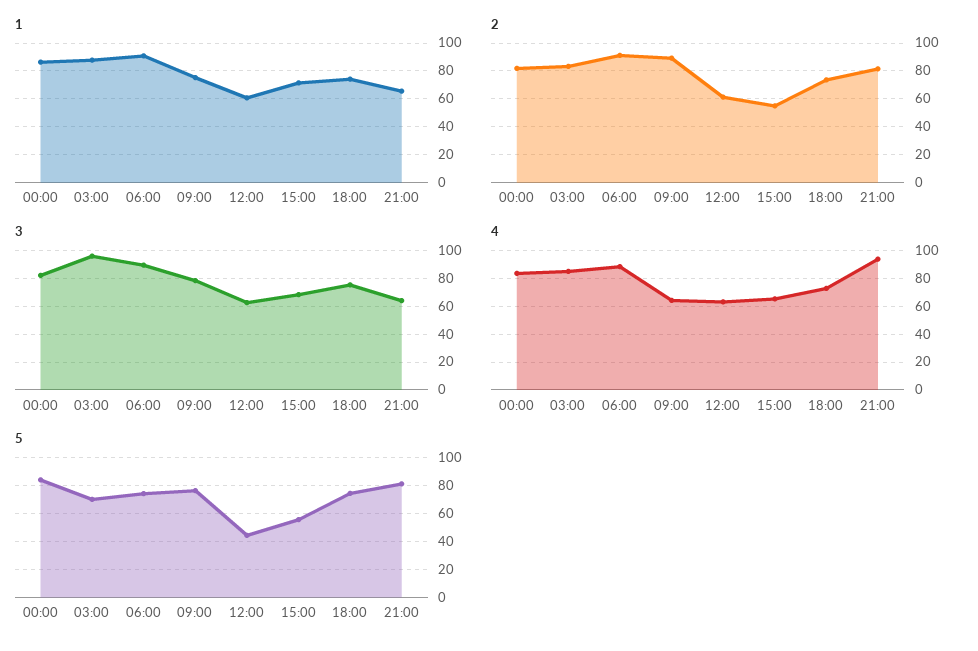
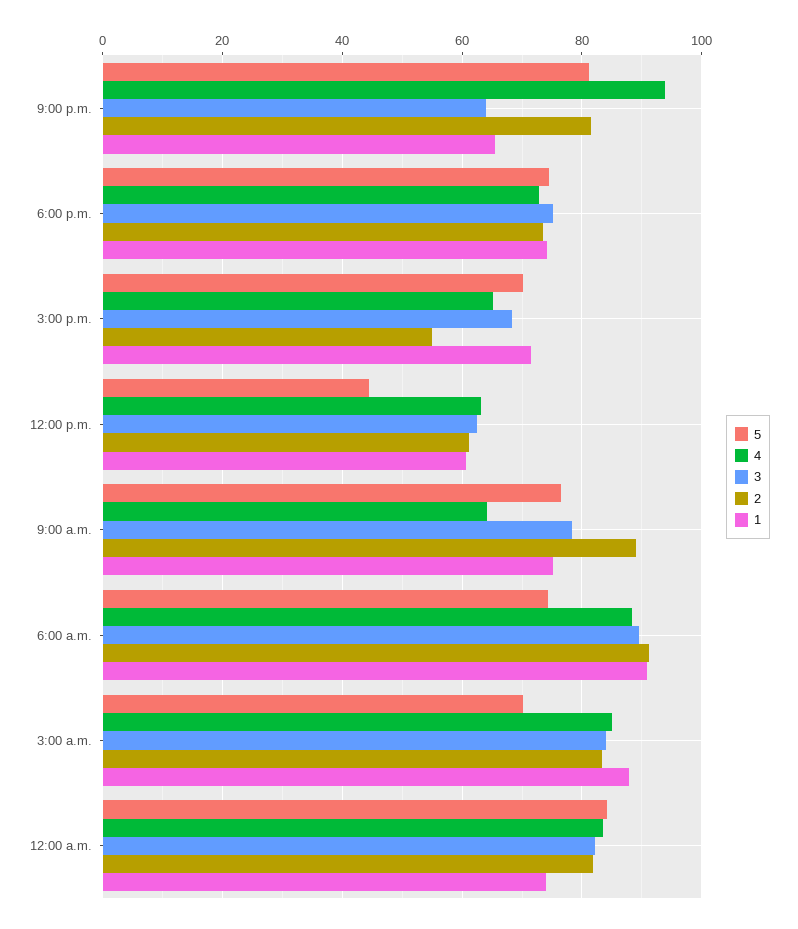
  {
    "1": {
-     "00:00": 85,
+     "00:00": 74,
      "03:00": 88,
      "06:00": 90,
      "09:00": 76,
      "12:00": 60,
      "15:00": 72,
      "18:00": 74,
      "21:00": 66
    },
    "2": {
      "00:00": 82,
      "03:00": 84,
      "06:00": 92,
      "09:00": 90,
      "12:00": 62,
      "15:00": 54,
      "18:00": 74,
      "21:00": 82
    },
    "3": {
      "00:00": 82,
-     "03:00": 95,
+     "03:00": 84,
      "06:00": 90,
      "09:00": 78,
      "12:00": 62,
      "15:00": 68,
      "18:00": 76,
      "21:00": 64
    },
    "4": {
      "00:00": 84,
      "03:00": 86,
      "06:00": 88,
      "09:00": 64,
      "12:00": 64,
      "15:00": 66,
      "18:00": 72,
      "21:00": 94
    },
    "5": {
      "00:00": 84,
      "03:00": 70,
      "06:00": 74,
      "09:00": 76,
      "12:00": 44,
-     "15:00": 55,
+     "15:00": 70,
      "18:00": 74,
      "21:00": 82
    }
  }

